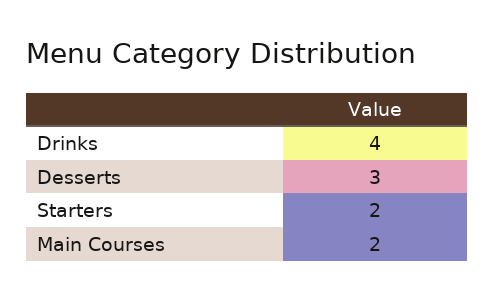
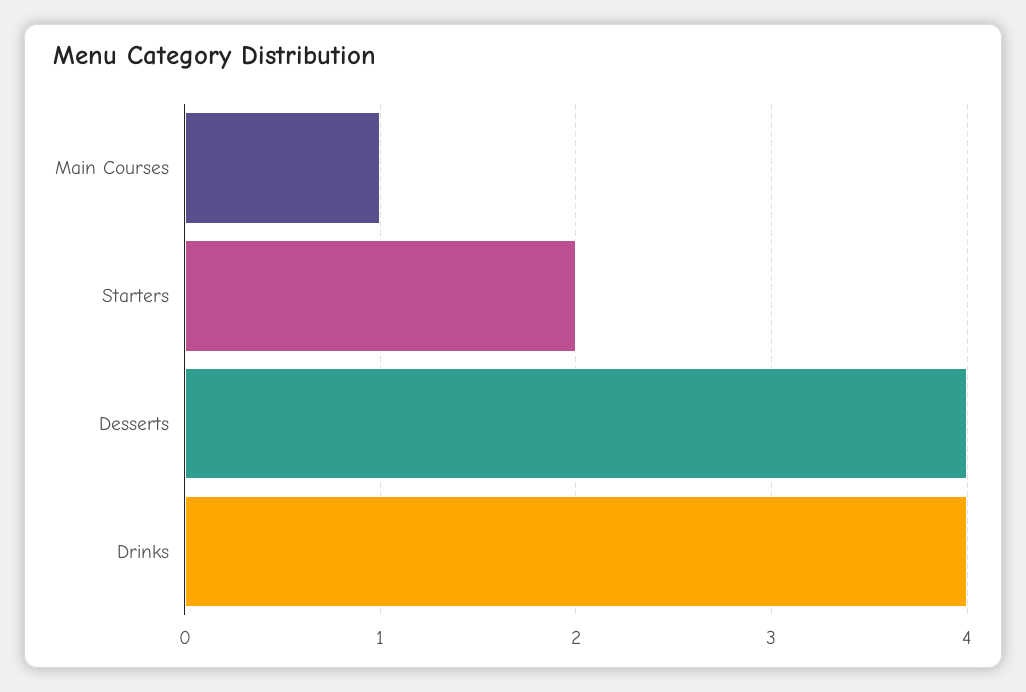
  {
    "Drinks": 4,
-   "Desserts": 3,
+   "Desserts": 4,
    "Starters": 2,
-   "Main Courses": 2
+   "Main Courses": 1
  }

